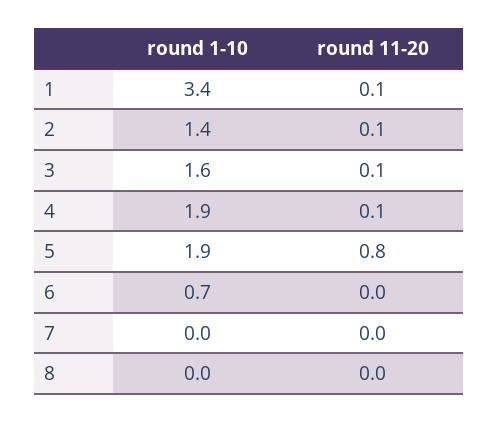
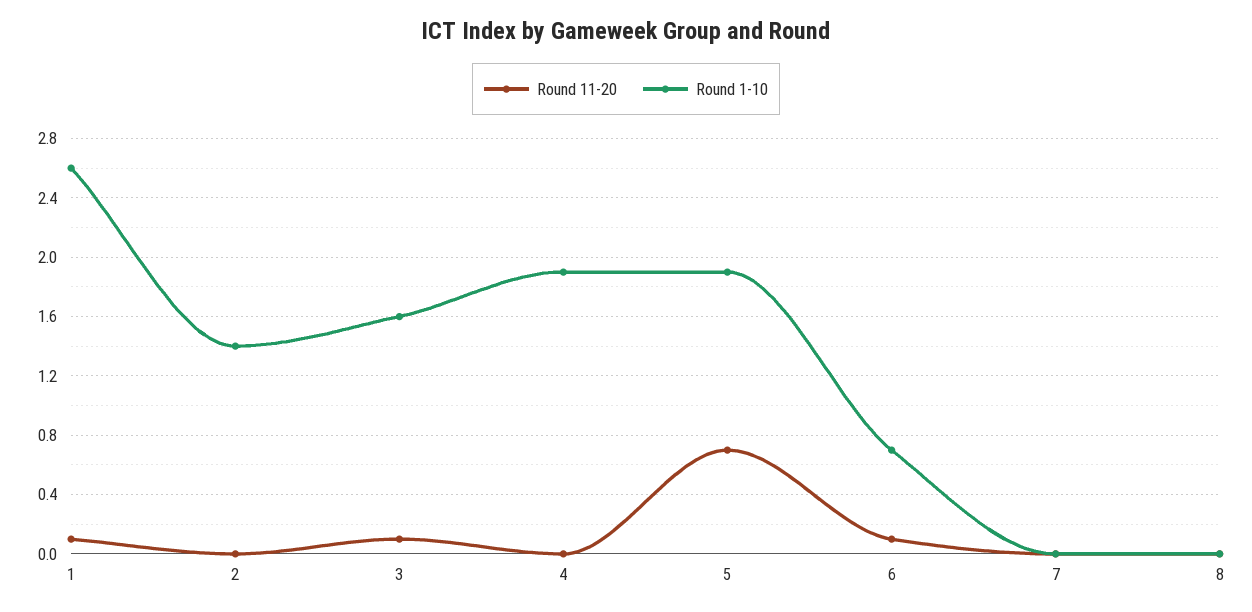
  {
    "round 1-10": {
-     "1": 3.4,
+     "1": 2.6,
      "2": 1.4,
      "3": 1.6,
      "4": 1.9,
      "5": 1.9,
      "6": 0.7,
      "7": 0,
      "8": 0
    },
    "round 11-20": {
      "1": 0.1,
-     "2": 0.1,
+     "2": 0,
      "3": 0.1,
-     "4": 0.1,
+     "4": 0,
-     "5": 0.8,
+     "5": 0.7,
-     "6": 0,
+     "6": 0.1,
      "7": 0,
      "8": 0
    }
  }

